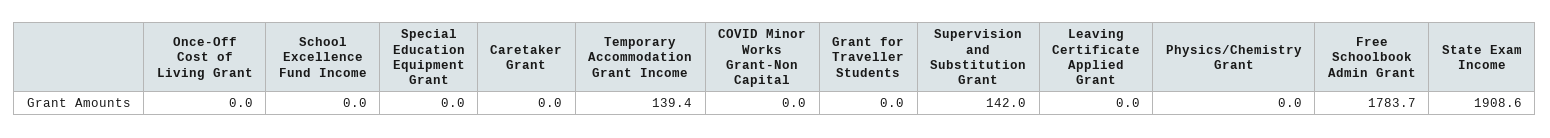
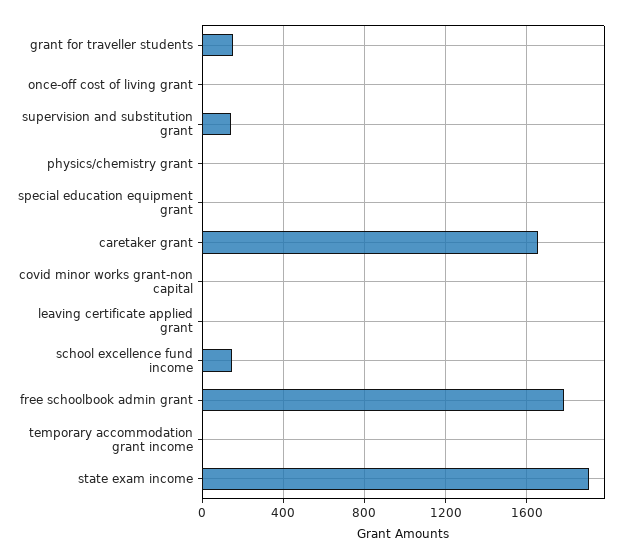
  {
    "Once-Off Cost of Living Grant": 0,
-   "School Excellence Fund Income": 0,
+   "School Excellence Fund Income": 150,
    "Special Education Equipment Grant": 0,
-   "Caretaker Grant": 0,
+   "Caretaker Grant": 1650,
-   "Temporary Accommodation Grant Income": 139.4,
+   "Temporary Accommodation Grant Income": 0,
    "COVID Minor Works Grant-Non Capital": 0,
-   "Grant for Traveller Students": 0,
+   "Grant for Traveller Students": 150,
    "Supervision and Substitution Grant": 142,
    "Leaving Certificate Applied Grant": 0,
    "Physics/Chemistry Grant": 0,
    "Free Schoolbook Admin Grant": 1783.7,
    "State Exam Income": 1908.6
  }

